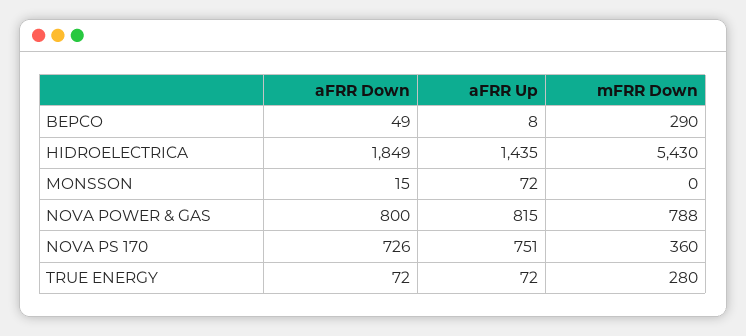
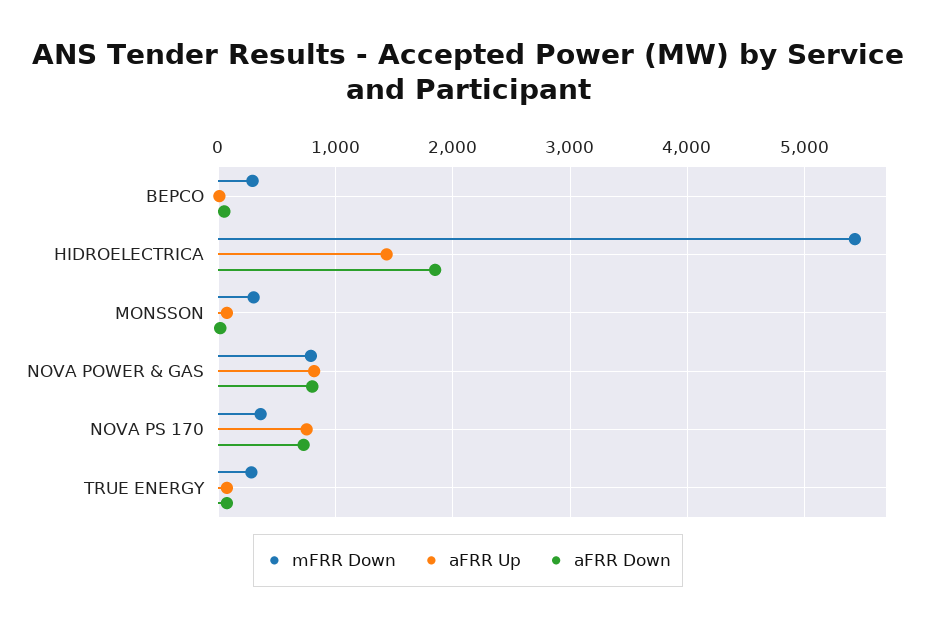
  {
    "aFRR Down": {
      "BEPCO": 49,
      "HIDROELECTRICA": 1849,
      "MONSSON": 15,
      "NOVA POWER & GAS": 800,
      "NOVA PS 170": 726,
      "TRUE ENERGY": 72
    },
    "aFRR Up": {
      "BEPCO": 8,
      "HIDROELECTRICA": 1435,
      "MONSSON": 72,
      "NOVA POWER & GAS": 815,
      "NOVA PS 170": 751,
      "TRUE ENERGY": 72
    },
    "mFRR Down": {
      "BEPCO": 290,
      "HIDROELECTRICA": 5430,
-     "MONSSON": 0,
+     "MONSSON": 300,
      "NOVA POWER & GAS": 788,
      "NOVA PS 170": 360,
      "TRUE ENERGY": 280
    }
  }

